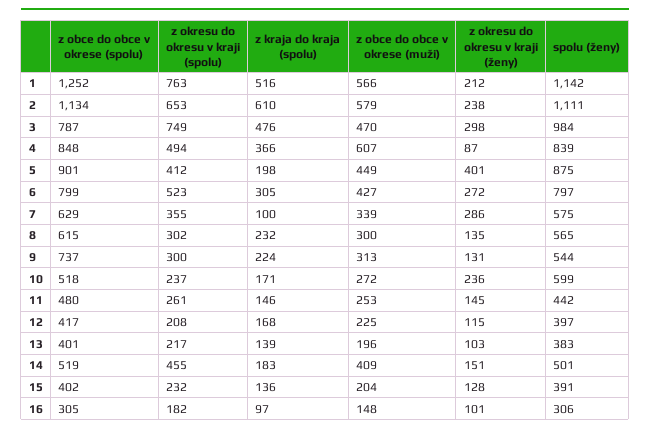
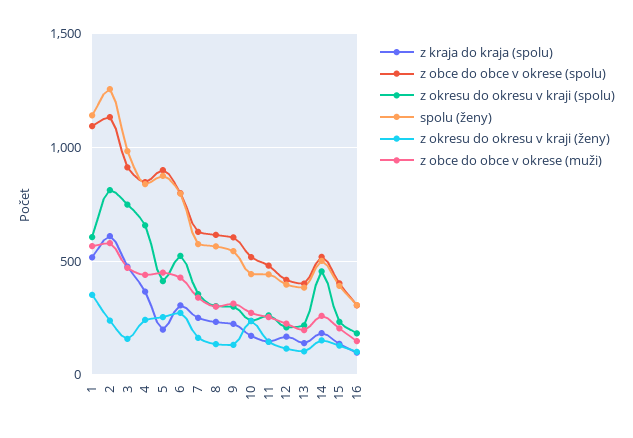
  {
    "z obce do obce v okrese (spolu)": {
-     "1": 1252,
+     "1": 1100,
      "2": 1134,
-     "3": 787,
+     "3": 900,
      "4": 848,
      "5": 901,
      "6": 799,
      "7": 629,
      "8": 615,
-     "9": 737,
+     "9": 600,
      "10": 518,
      "11": 480,
      "12": 417,
      "13": 401,
      "14": 519,
      "15": 402,
      "16": 305
    },
    "z okresu do okresu v kraji (spolu)": {
-     "1": 763,
+     "1": 600,
-     "2": 653,
+     "2": 800,
      "3": 749,
-     "4": 494,
+     "4": 650,
      "5": 412,
      "6": 523,
      "7": 355,
      "8": 302,
      "9": 300,
      "10": 237,
      "11": 261,
      "12": 208,
      "13": 217,
      "14": 455,
      "15": 232,
      "16": 182
    },
    "z kraja do kraja (spolu)": {
      "1": 516,
      "2": 610,
      "3": 476,
      "4": 366,
      "5": 198,
      "6": 305,
-     "7": 100,
+     "7": 250,
      "8": 232,
      "9": 224,
      "10": 171,
      "11": 146,
      "12": 168,
      "13": 139,
      "14": 183,
      "15": 136,
      "16": 97
    },
    "z obce do obce v okrese (muži)": {
      "1": 566,
      "2": 579,
      "3": 470,
-     "4": 607,
+     "4": 450,
      "5": 449,
      "6": 427,
      "7": 339,
      "8": 300,
      "9": 313,
      "10": 272,
      "11": 253,
      "12": 225,
      "13": 196,
-     "14": 409,
+     "14": 250,
      "15": 204,
      "16": 148
    },
    "z okresu do okresu v kraji (ženy)": {
-     "1": 212,
+     "1": 350,
      "2": 238,
-     "3": 298,
+     "3": 150,
-     "4": 87,
+     "4": 250,
-     "5": 401,
+     "5": 250,
      "6": 272,
-     "7": 286,
+     "7": 150,
      "8": 135,
      "9": 131,
      "10": 236,
      "11": 145,
      "12": 115,
      "13": 103,
      "14": 151,
      "15": 128,
      "16": 101
    },
    "spolu (ženy)": {
      "1": 1142,
-     "2": 1111,
+     "2": 1250,
      "3": 984,
      "4": 839,
      "5": 875,
      "6": 797,
      "7": 575,
      "8": 565,
      "9": 544,
-     "10": 599,
+     "10": 450,
      "11": 442,
      "12": 397,
      "13": 383,
      "14": 501,
      "15": 391,
      "16": 306
    }
  }

